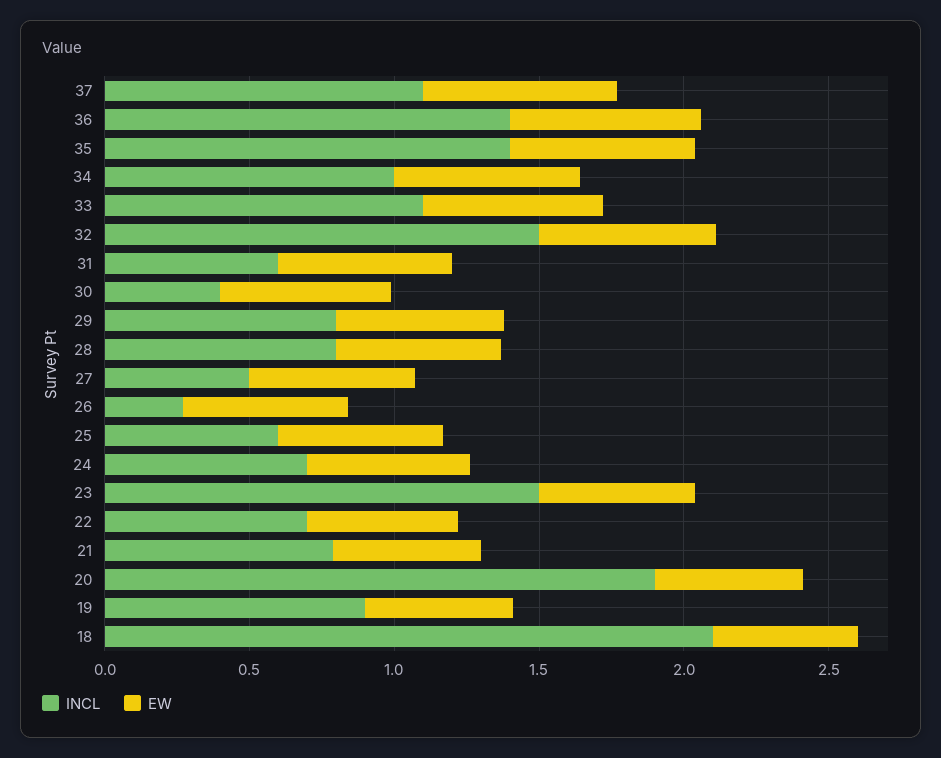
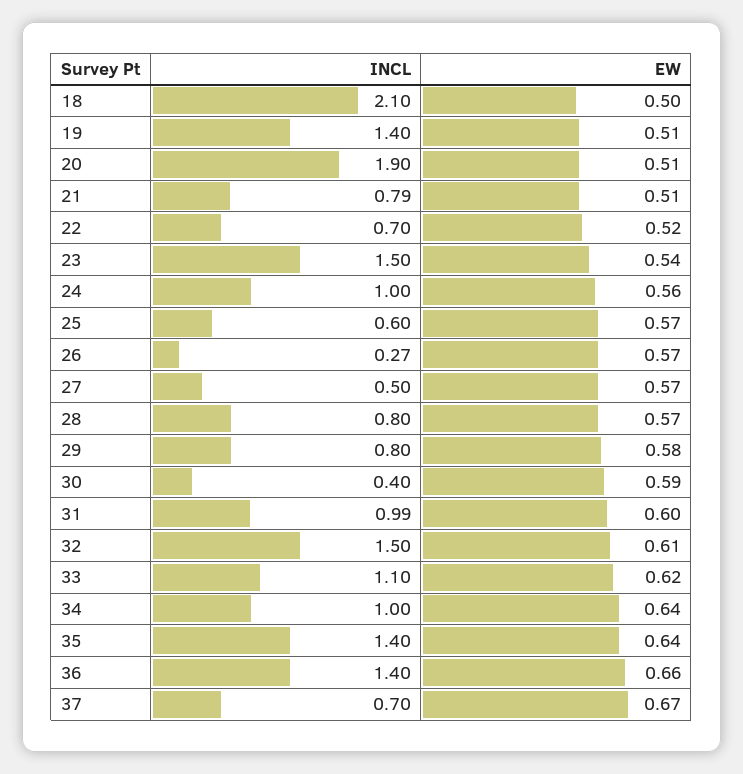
  {
    "INCL": {
-     "37": 1.1,
+     "37": 0.7,
      "36": 1.4,
      "35": 1.4,
      "34": 1,
      "33": 1.1,
      "32": 1.5,
-     "31": 0.6,
+     "31": 0.99,
      "30": 0.4,
      "29": 0.8,
      "28": 0.8,
      "27": 0.5,
      "26": 0.27,
      "25": 0.6,
-     "24": 0.7,
+     "24": 1,
      "23": 1.5,
      "22": 0.7,
      "21": 0.79,
      "20": 1.9,
-     "19": 0.9,
+     "19": 1.4,
      "18": 2.1
    },
    "EW": {
      "37": 0.67,
      "36": 0.66,
      "35": 0.64,
      "34": 0.64,
      "33": 0.62,
      "32": 0.61,
      "31": 0.6,
      "30": 0.59,
      "29": 0.58,
      "28": 0.57,
      "27": 0.57,
      "26": 0.57,
      "25": 0.57,
      "24": 0.56,
      "23": 0.54,
      "22": 0.52,
      "21": 0.51,
      "20": 0.51,
      "19": 0.51,
      "18": 0.5
    }
  }

